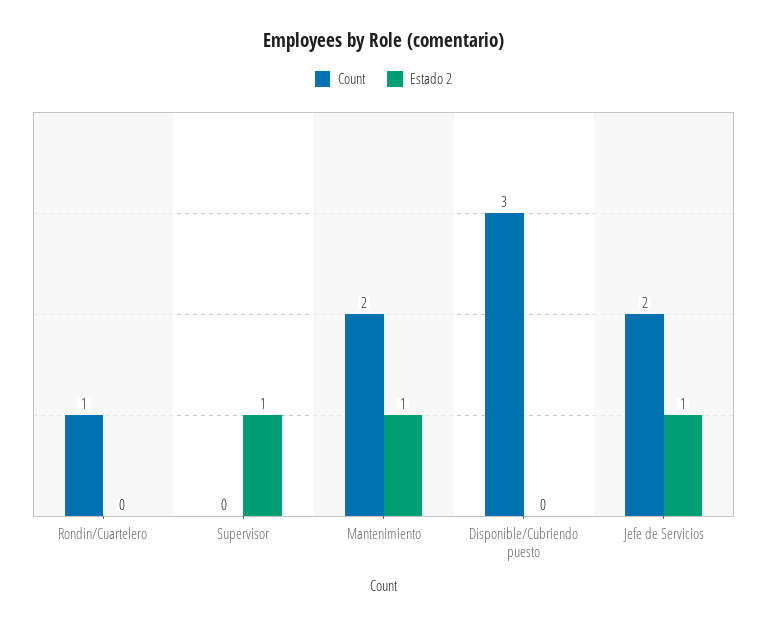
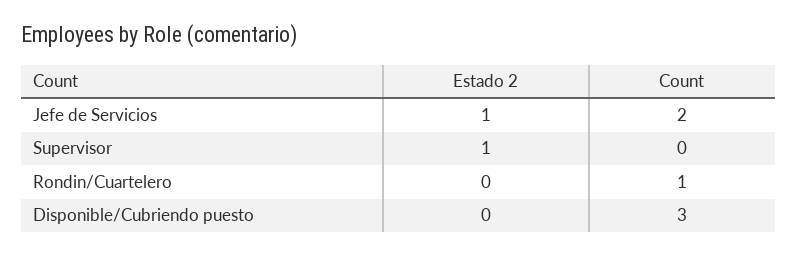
  {
    "Count": {
      "Rondin/Cuartelero": 1,
      "Supervisor": 0,
-     "Mantenimiento": 2,
      "Disponible/Cubriendo puesto": 3,
      "Jefe de Servicios": 2
    },
    "Estado 2": {
      "Rondin/Cuartelero": 0,
      "Supervisor": 1,
-     "Mantenimiento": 1,
      "Disponible/Cubriendo puesto": 0,
      "Jefe de Servicios": 1
    }
  }

